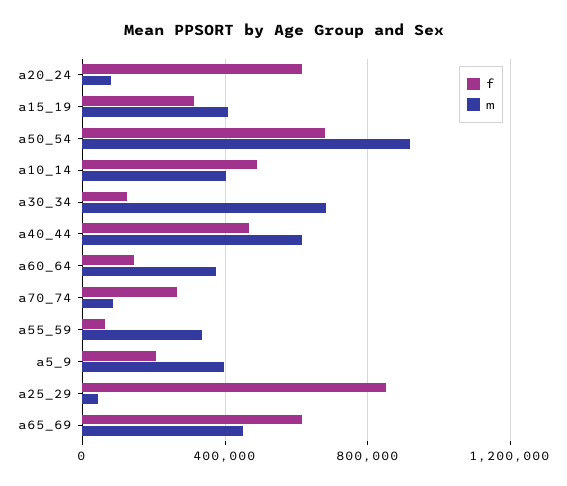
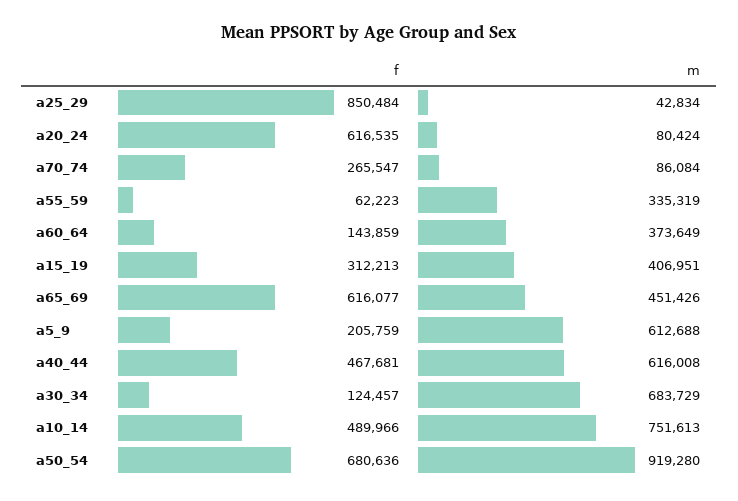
  {
    "f": {
      "a20_24": 616535,
      "a15_19": 312213,
      "a50_54": 680636,
      "a10_14": 489966,
      "a30_34": 124457,
      "a40_44": 467681,
      "a60_64": 143859,
      "a70_74": 265547,
      "a55_59": 62223,
      "a5_9": 205759,
      "a25_29": 850484,
      "a65_69": 616077
    },
    "m": {
      "a20_24": 80424,
      "a15_19": 406951,
      "a50_54": 919280,
-     "a10_14": 400000,
+     "a10_14": 751613,
      "a30_34": 683729,
      "a40_44": 616008,
      "a60_64": 373649,
      "a70_74": 86084,
      "a55_59": 335319,
-     "a5_9": 400000,
+     "a5_9": 612688,
      "a25_29": 42834,
      "a65_69": 451426
    }
  }

